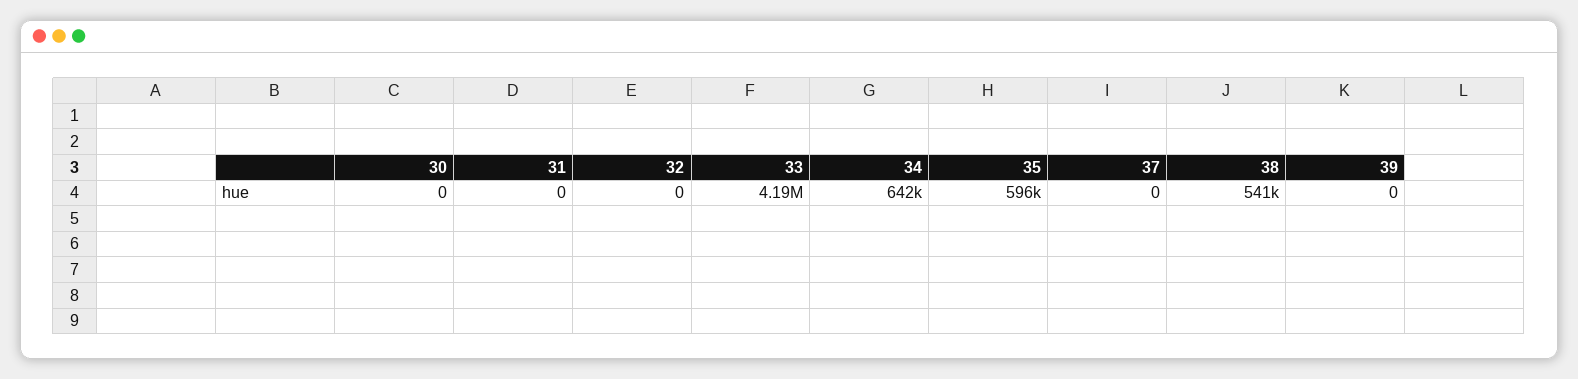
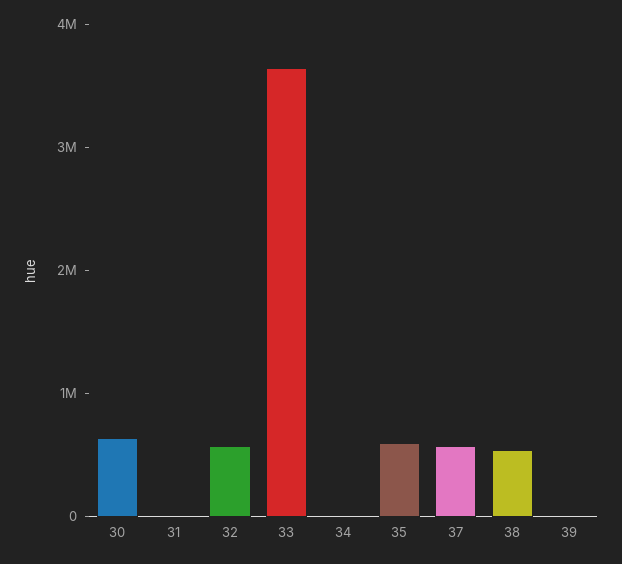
  {
-   "30": 0,
+   "30": 600000,
    "31": 0,
-   "32": 0,
+   "32": 600000,
-   "33": 4190000,
+   "33": 3600000,
-   "34": 642000,
+   "34": 0,
    "35": 596000,
-   "37": 0,
+   "37": 600000,
    "38": 541000,
    "39": 0
  }

